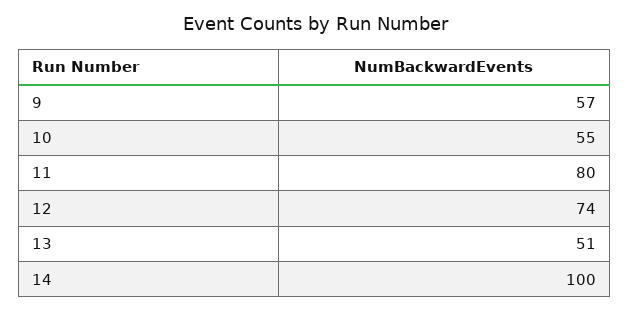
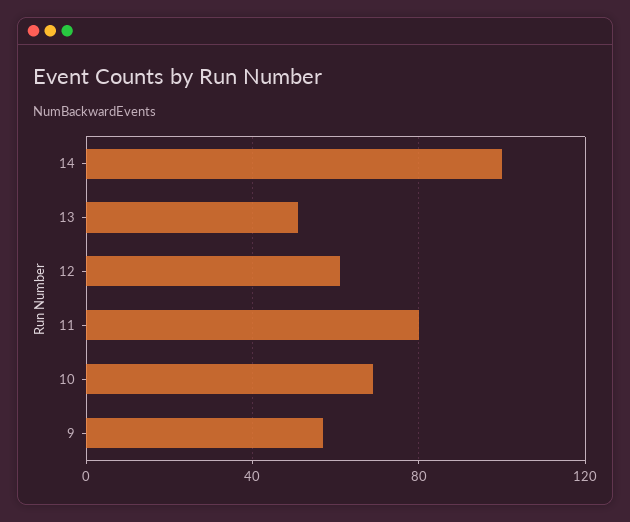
  {
    "9": 57,
-   "10": 55,
+   "10": 70,
    "11": 80,
-   "12": 74,
+   "12": 60,
    "13": 51,
    "14": 100
  }

